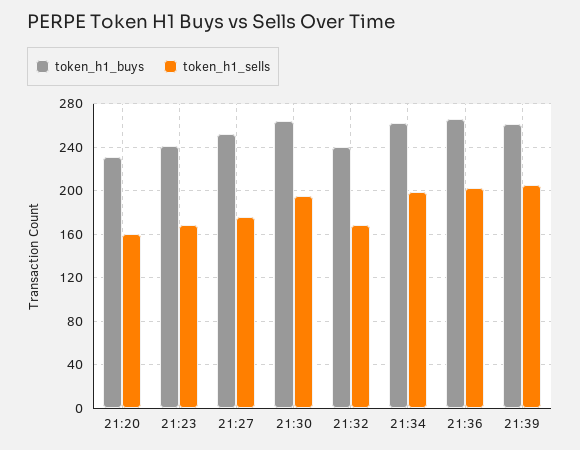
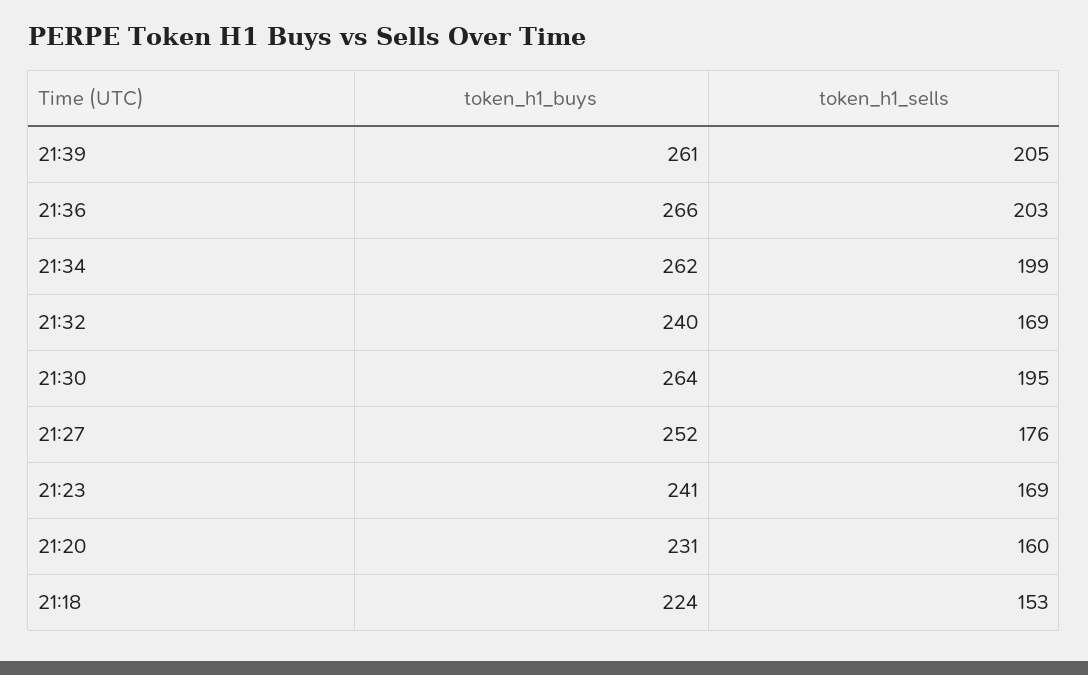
  {
    "token_h1_buys": {
      "21:20": 231,
      "21:23": 241,
      "21:27": 252,
      "21:30": 264,
      "21:32": 240,
      "21:34": 262,
      "21:36": 266,
-     "21:39": 261
+     "21:39": 261,
+     "21:18": 224
    },
    "token_h1_sells": {
      "21:20": 160,
      "21:23": 169,
      "21:27": 176,
      "21:30": 195,
      "21:32": 169,
      "21:34": 199,
      "21:36": 203,
-     "21:39": 205
+     "21:39": 205,
+     "21:18": 153
    }
  }

